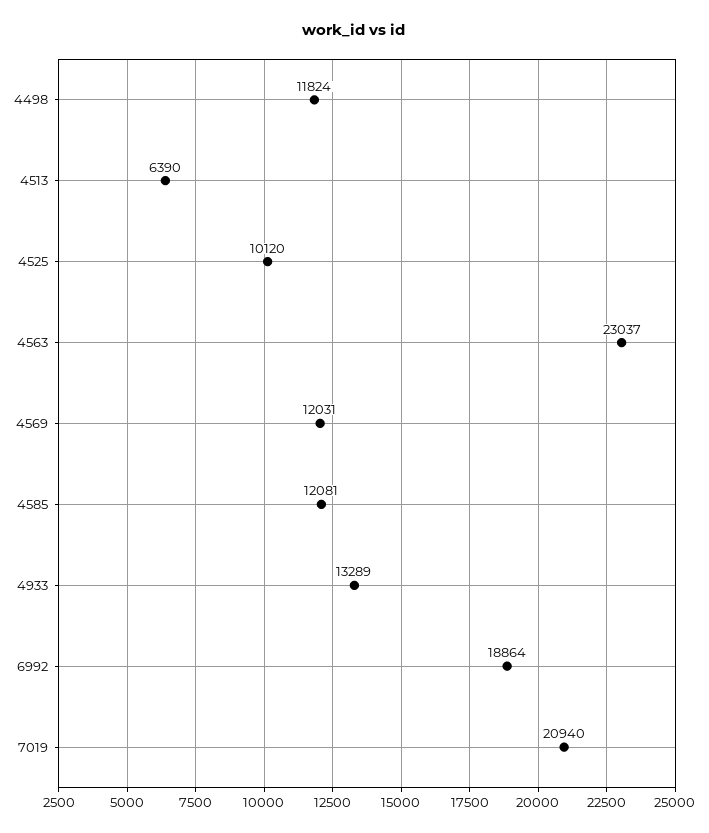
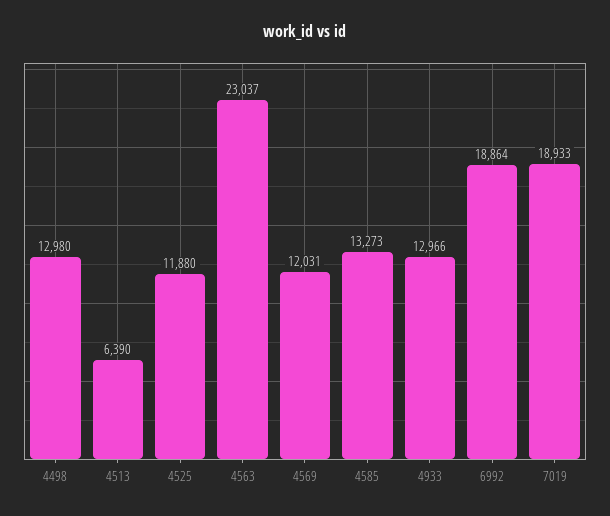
  {
-   "4498": 11824,
+   "4498": 12980,
    "4513": 6390,
-   "4525": 10120,
+   "4525": 11880,
    "4563": 23037,
    "4569": 12031,
-   "4585": 12081,
+   "4585": 13273,
-   "4933": 13289,
+   "4933": 12966,
    "6992": 18864,
-   "7019": 20940
+   "7019": 18933
  }

